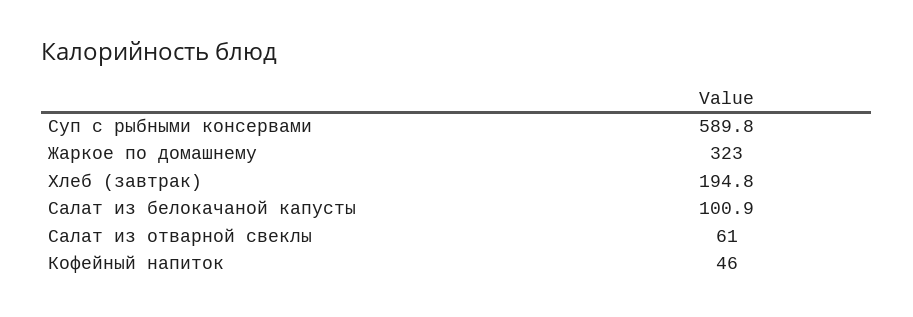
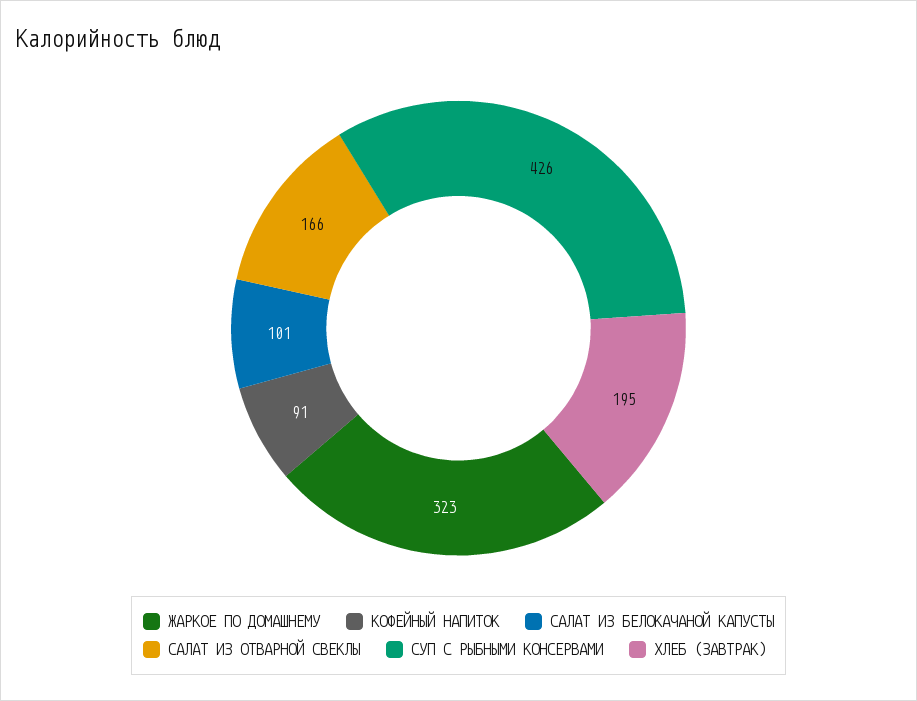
  {
-   "Суп с рыбными консервами": 589.8,
+   "Суп с рыбными консервами": 426,
    "Жаркое по домашнему": 323,
    "Хлеб (завтрак)": 194.8,
    "Салат из белокачаной капусты": 100.9,
-   "Салат из отварной свеклы": 61,
+   "Салат из отварной свеклы": 166,
-   "Кофейный напиток": 46
+   "Кофейный напиток": 91
  }

